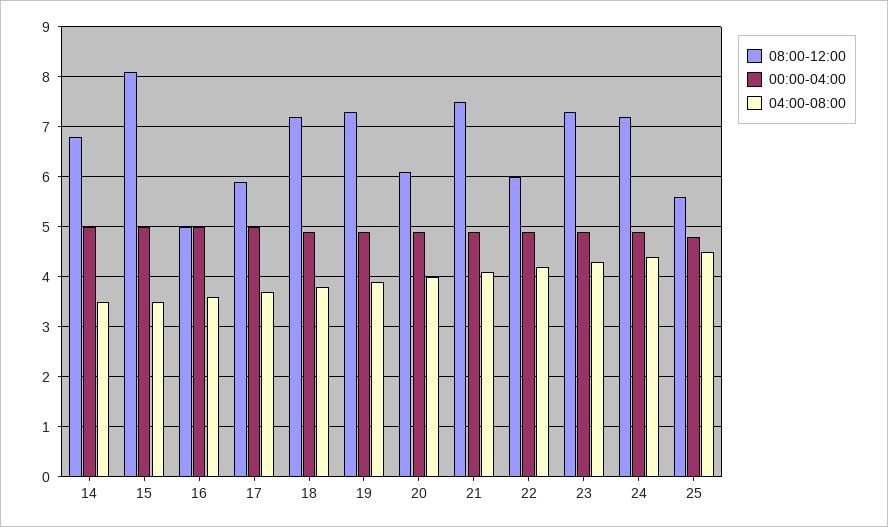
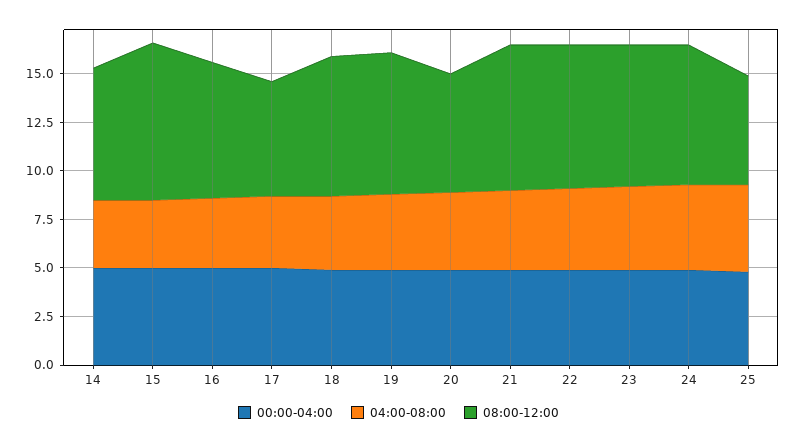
  {
    "08:00-12:00": {
      "14": 7,
      "15": 8,
-     "16": 5,
+     "16": 7,
      "17": 6,
      "18": 7,
      "19": 7.5,
      "20": 6,
      "21": 7.5,
-     "22": 6,
+     "22": 7.5,
      "23": 7.5,
      "24": 7,
      "25": 5.5
    },
    "00:00-04:00": {
      "14": 5,
      "15": 5,
      "16": 5,
      "17": 5,
      "18": 5,
      "19": 5,
      "20": 5,
      "21": 5,
      "22": 5,
      "23": 5,
      "24": 5,
      "25": 5
    },
    "04:00-08:00": {
      "14": 3.5,
      "15": 3.5,
      "16": 3.5,
      "17": 3.5,
      "18": 4,
      "19": 4,
      "20": 4,
      "21": 4,
      "22": 4,
      "23": 4.5,
      "24": 4.5,
      "25": 4.5
    }
  }

